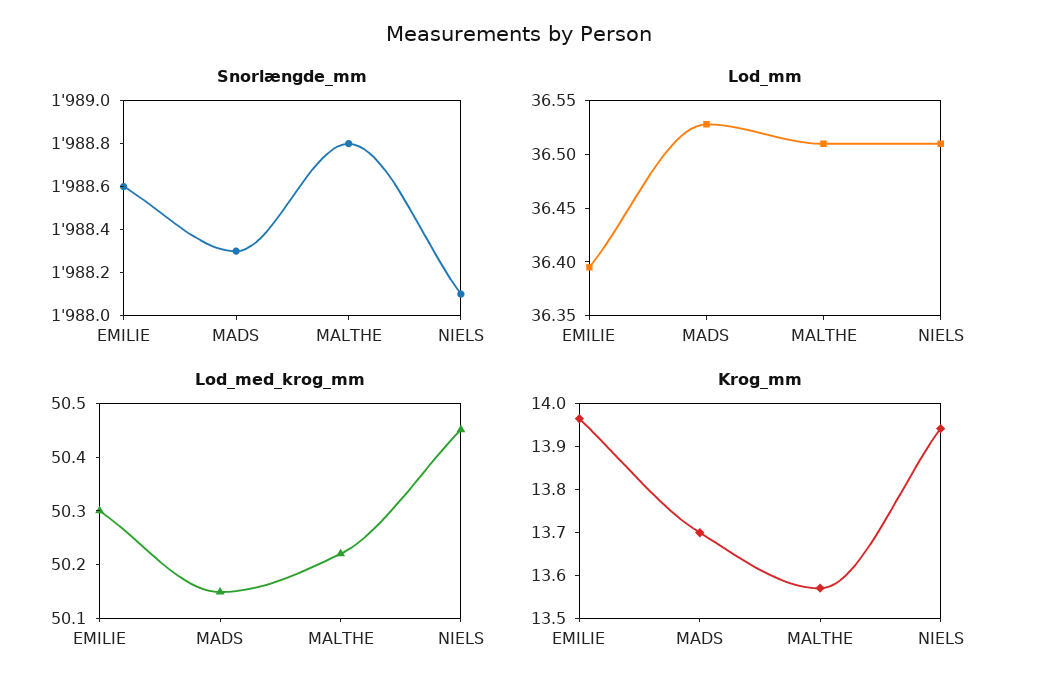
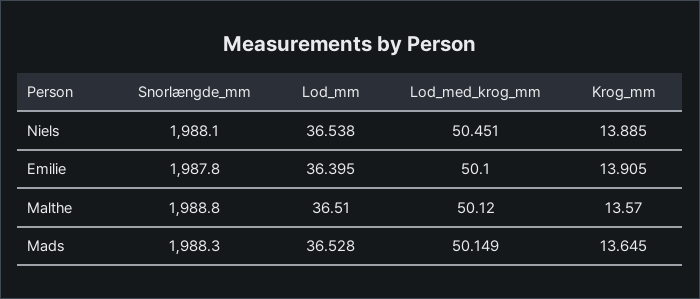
  {
    "Snorlængde_mm": {
-     "EMILIE": 1988.6,
+     "EMILIE": 1987.8,
      "MADS": 1988.3,
      "MALTHE": 1988.8,
      "NIELS": 1988.1
    },
    "Lod_mm": {
      "EMILIE": 36.395,
      "MADS": 36.528,
      "MALTHE": 36.51,
-     "NIELS": 36.51
+     "NIELS": 36.538
    },
    "Lod_med_krog_mm": {
-     "EMILIE": 50.3,
+     "EMILIE": 50.1,
      "MADS": 50.149,
-     "MALTHE": 50.22,
+     "MALTHE": 50.12,
      "NIELS": 50.451
    },
    "Krog_mm": {
-     "EMILIE": 13.96,
+     "EMILIE": 13.905,
-     "MADS": 13.7,
+     "MADS": 13.645,
      "MALTHE": 13.57,
-     "NIELS": 13.94
+     "NIELS": 13.885
    }
  }

